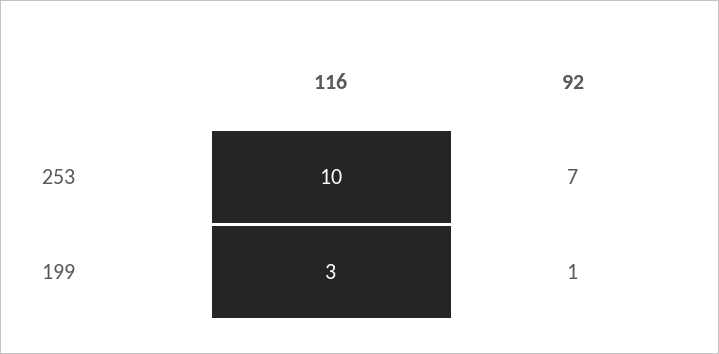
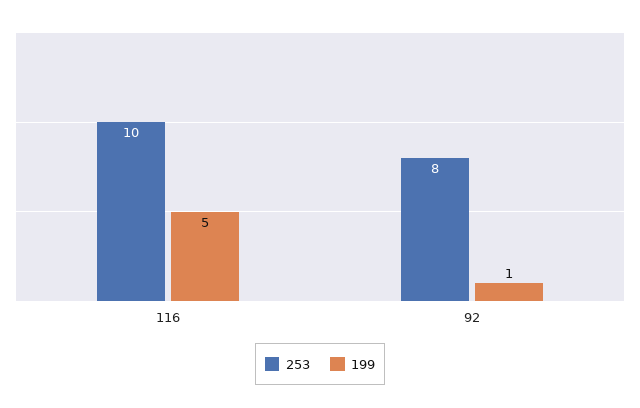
  {
    "253": {
      "116": 10,
-     "92": 7
+     "92": 8
    },
    "199": {
-     "116": 3,
+     "116": 5,
      "92": 1
    }
  }

